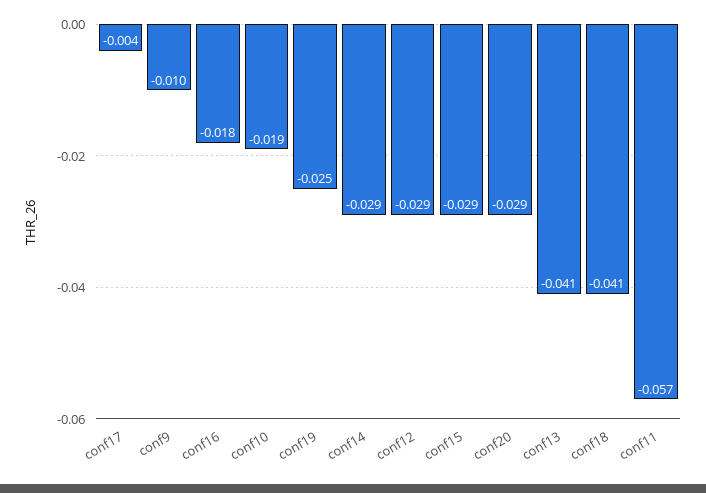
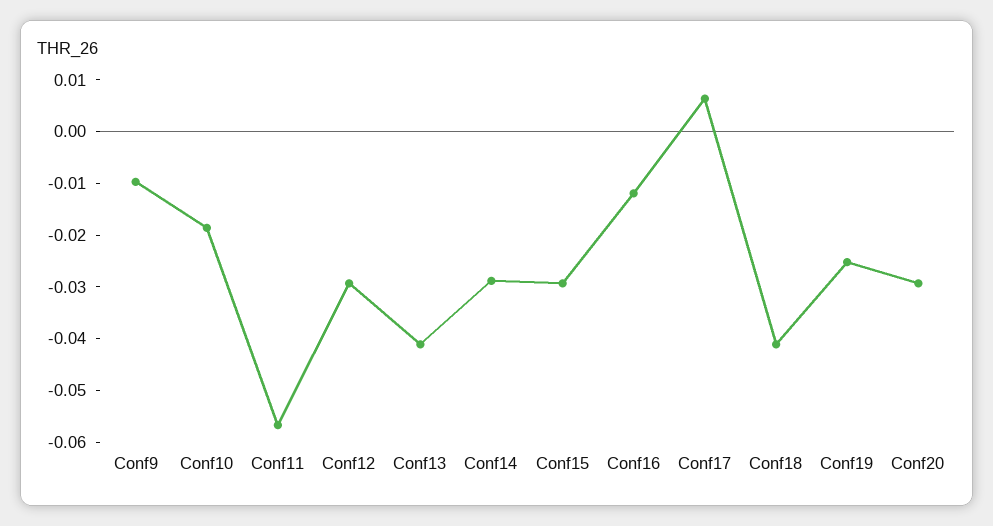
  {
-   "conf17": -0.004,
+   "conf17": 0.006,
    "conf9": -0.01,
-   "conf16": -0.018,
+   "conf16": -0.012,
    "conf10": -0.019,
    "conf19": -0.025,
    "conf14": -0.029,
    "conf12": -0.029,
    "conf15": -0.029,
    "conf20": -0.029,
    "conf13": -0.041,
    "conf18": -0.041,
    "conf11": -0.057
  }

